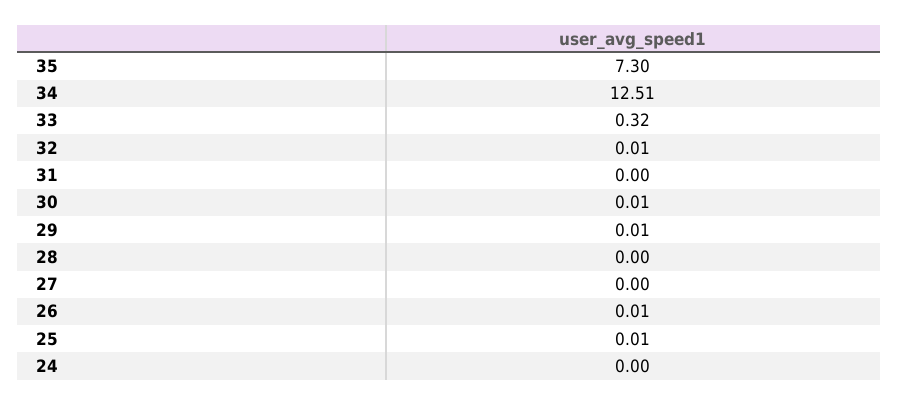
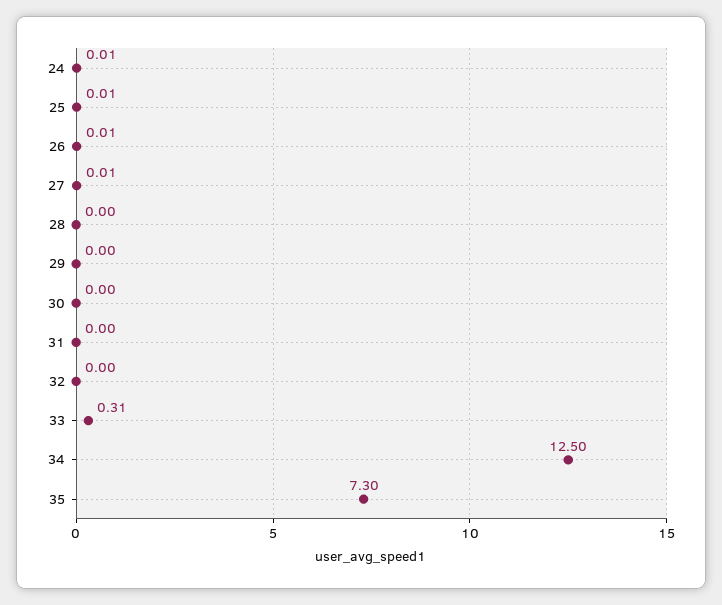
  {
    "35": 7.3,
-   "34": 12.51,
+   "34": 12.5,
-   "33": 0.32,
+   "33": 0.31,
-   "32": 0.01,
+   "32": 0,
    "31": 0,
-   "30": 0.01,
+   "30": 0,
-   "29": 0.01,
+   "29": 0,
    "28": 0,
-   "27": 0,
+   "27": 0.01,
    "26": 0.01,
    "25": 0.01,
-   "24": 0
+   "24": 0.01
  }

